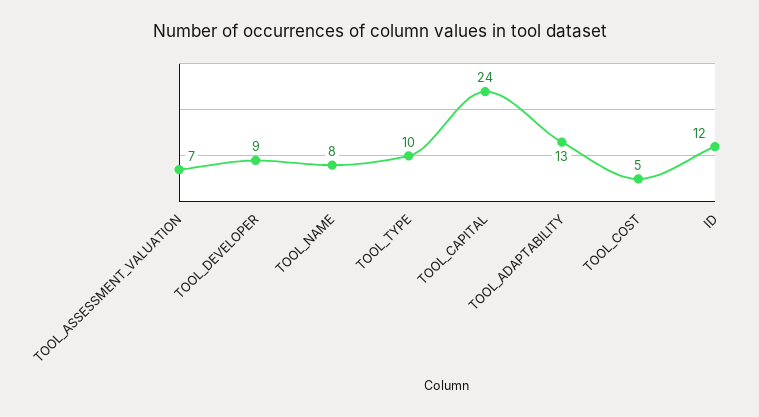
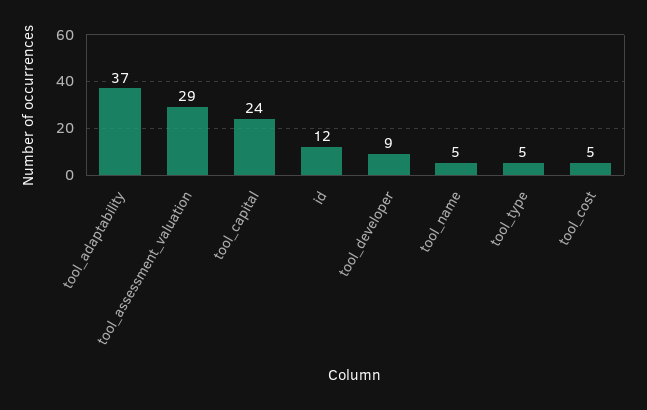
  {
-   "TOOL_ASSESSMENT_VALUATION": 7,
+   "TOOL_ASSESSMENT_VALUATION": 29,
    "TOOL_DEVELOPER": 9,
-   "TOOL_NAME": 8,
+   "TOOL_NAME": 5,
-   "TOOL_TYPE": 10,
+   "TOOL_TYPE": 5,
    "TOOL_CAPITAL": 24,
-   "TOOL_ADAPTABILITY": 13,
+   "TOOL_ADAPTABILITY": 37,
    "TOOL_COST": 5,
    "ID": 12
  }

